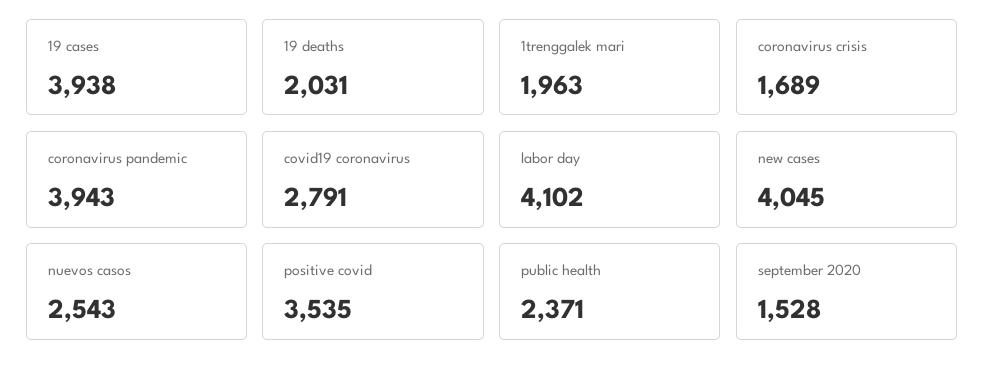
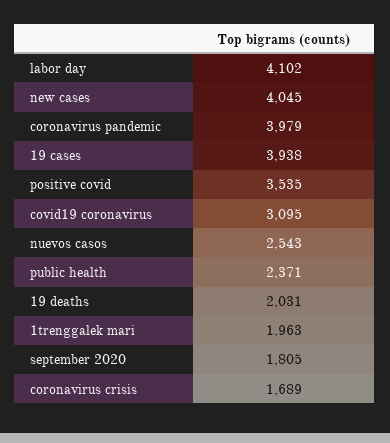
  {
    "19 cases": 3938,
    "19 deaths": 2031,
    "1trenggalek mari": 1963,
    "coronavirus crisis": 1689,
-   "coronavirus pandemic": 3943,
+   "coronavirus pandemic": 3979,
-   "covid19 coronavirus": 2791,
+   "covid19 coronavirus": 3095,
    "labor day": 4102,
    "new cases": 4045,
    "nuevos casos": 2543,
    "positive covid": 3535,
    "public health": 2371,
-   "september 2020": 1528
+   "september 2020": 1805
  }

